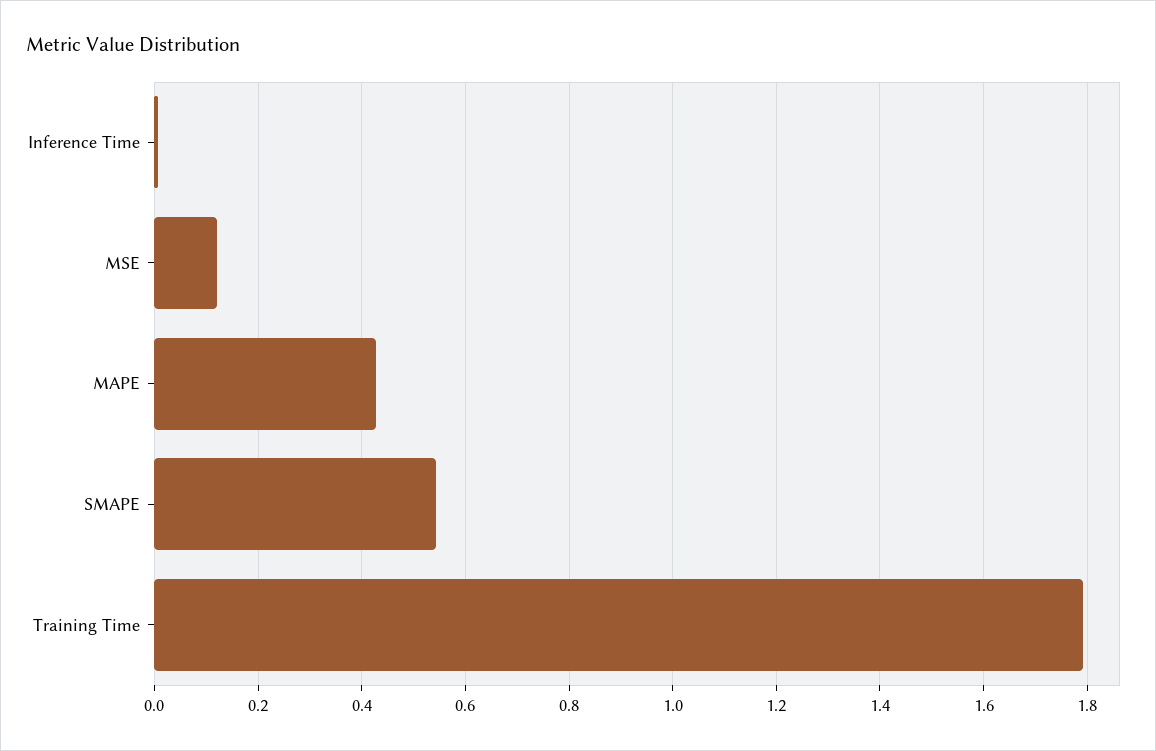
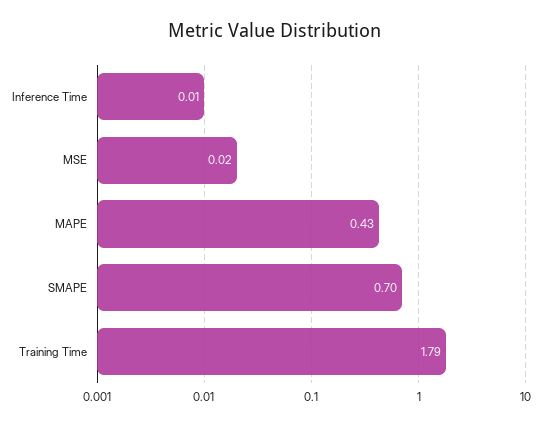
  {
    "Inference Time": 0.01,
-   "MSE": 0.12,
+   "MSE": 0.02,
    "MAPE": 0.43,
-   "SMAPE": 0.54,
+   "SMAPE": 0.7,
    "Training Time": 1.79
  }

